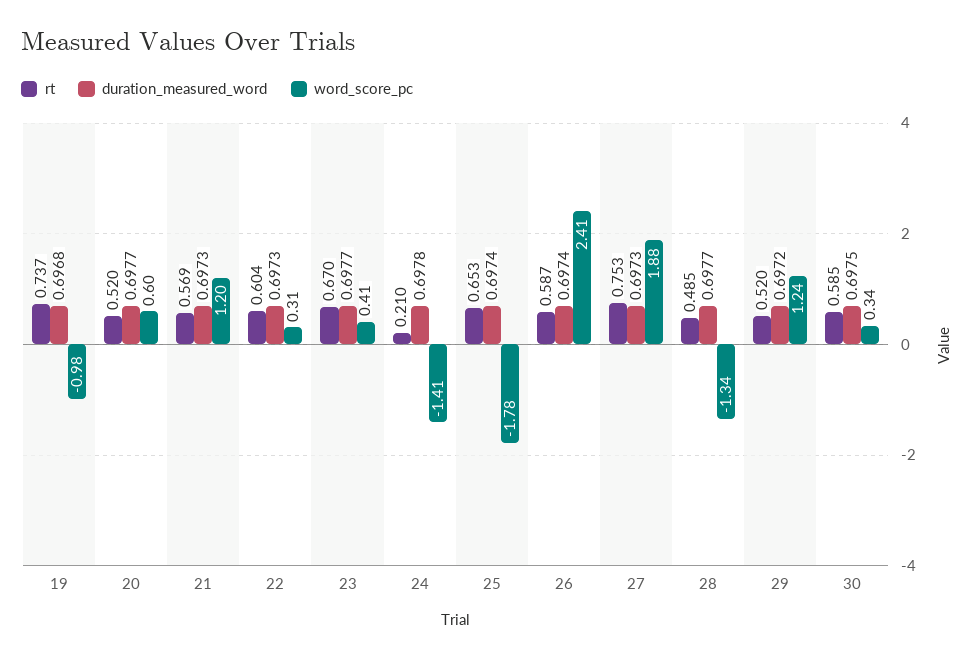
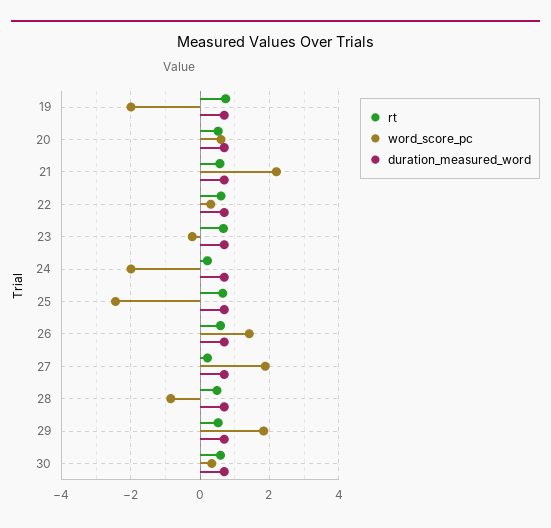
  {
    "rt": {
      "19": 0.737,
      "20": 0.52,
      "21": 0.569,
      "22": 0.604,
      "23": 0.67,
      "24": 0.21,
      "25": 0.653,
      "26": 0.587,
-     "27": 0.753,
+     "27": 0.2,
      "28": 0.485,
      "29": 0.52,
      "30": 0.585
    },
    "duration_measured_word": {
      "19": 0.6968,
      "20": 0.6977,
      "21": 0.6973,
      "22": 0.6973,
      "23": 0.6977,
      "24": 0.6978,
      "25": 0.6974,
      "26": 0.6974,
      "27": 0.6973,
      "28": 0.6977,
      "29": 0.6972,
      "30": 0.6975
    },
    "word_score_pc": {
-     "19": -0.98,
+     "19": -2,
      "20": 0.6,
-     "21": 1.2,
+     "21": 2.2,
      "22": 0.31,
-     "23": 0.41,
+     "23": -0.2,
-     "24": -1.41,
+     "24": -2,
-     "25": -1.78,
+     "25": -2.4,
-     "26": 2.41,
+     "26": 1.4,
      "27": 1.88,
-     "28": -1.34,
+     "28": -0.8,
-     "29": 1.24,
+     "29": 1.8,
      "30": 0.34
    }
  }

